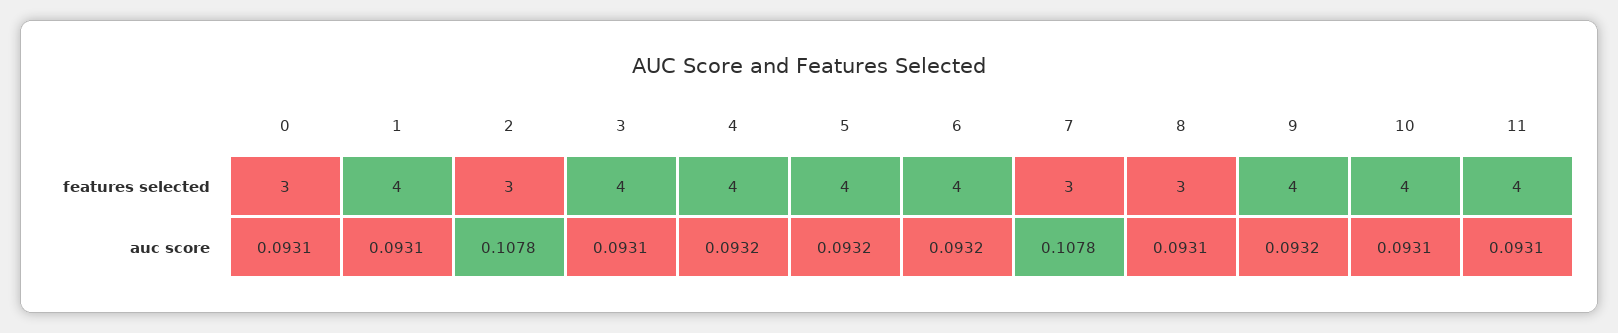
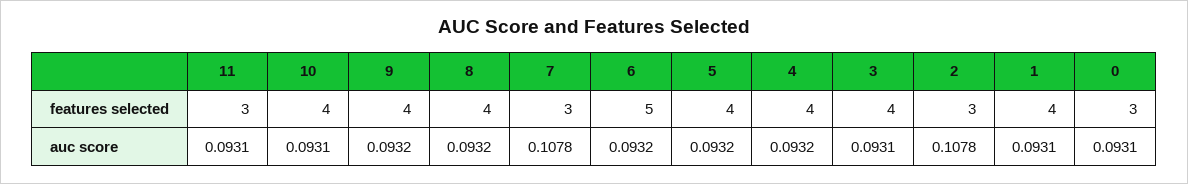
  {
    "0": {
      "features selected": 3,
      "auc score": 0.0931
    },
    "1": {
      "features selected": 4,
      "auc score": 0.0931
    },
    "2": {
      "features selected": 3,
      "auc score": 0.1078
    },
    "3": {
      "features selected": 4,
      "auc score": 0.0931
    },
    "4": {
      "features selected": 4,
      "auc score": 0.0932
    },
    "5": {
      "features selected": 4,
      "auc score": 0.0932
    },
    "6": {
-     "features selected": 4,
+     "features selected": 5,
      "auc score": 0.0932
    },
    "7": {
      "features selected": 3,
      "auc score": 0.1078
    },
    "8": {
-     "features selected": 3,
+     "features selected": 4,
-     "auc score": 0.0931
+     "auc score": 0.0932
    },
    "9": {
      "features selected": 4,
      "auc score": 0.0932
    },
    "10": {
      "features selected": 4,
      "auc score": 0.0931
    },
    "11": {
-     "features selected": 4,
+     "features selected": 3,
      "auc score": 0.0931
    }
  }

